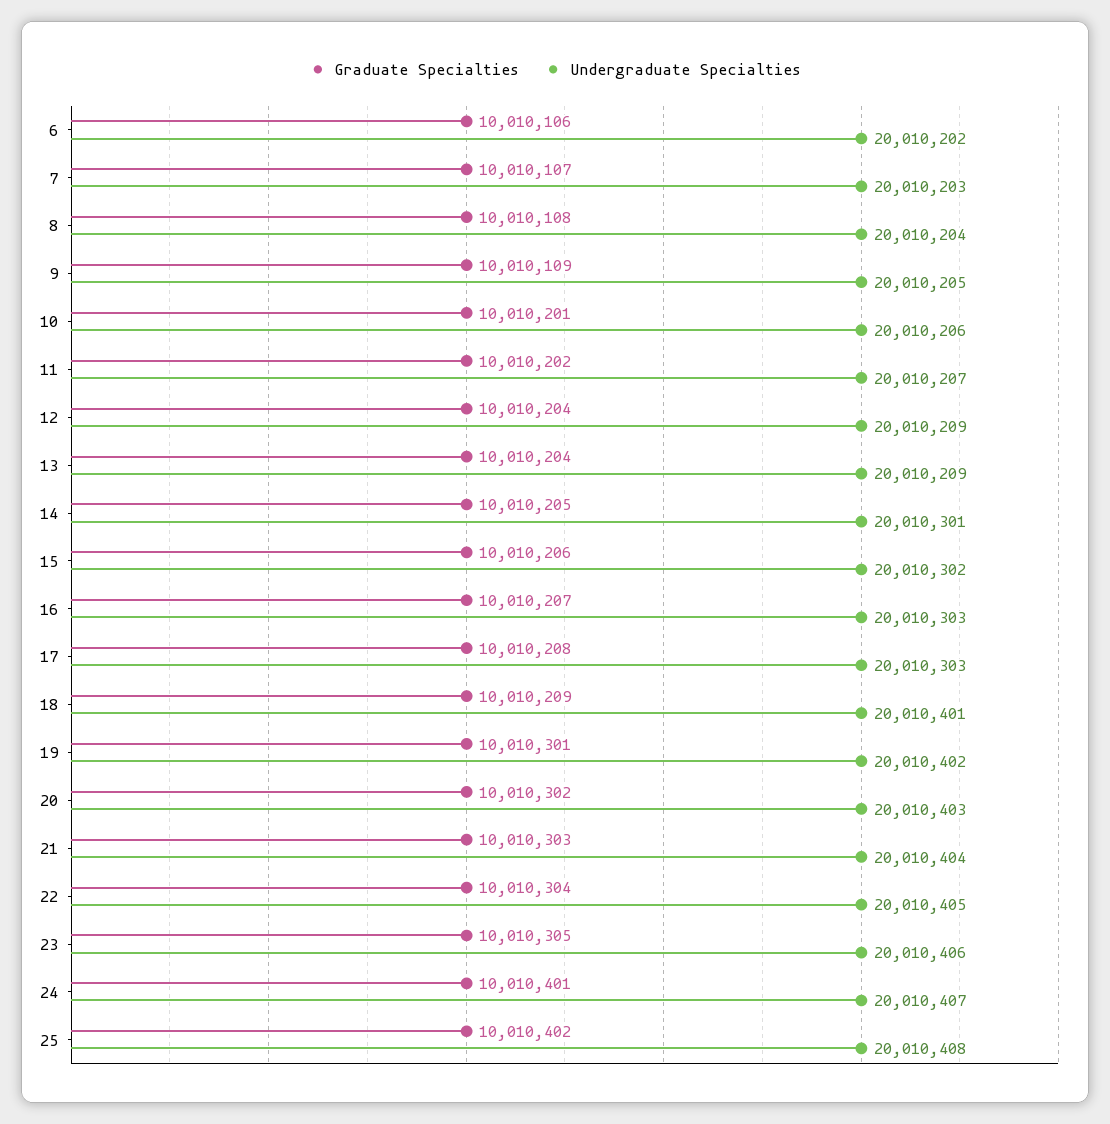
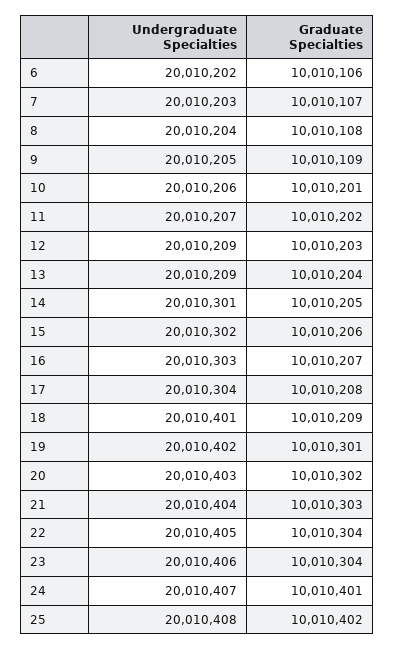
  {
    "Graduate Specialties": {
      "6": 10010106,
      "7": 10010107,
      "8": 10010108,
      "9": 10010109,
      "10": 10010201,
      "11": 10010202,
-     "12": 10010204,
+     "12": 10010203,
      "13": 10010204,
      "14": 10010205,
      "15": 10010206,
      "16": 10010207,
      "17": 10010208,
      "18": 10010209,
      "19": 10010301,
      "20": 10010302,
      "21": 10010303,
      "22": 10010304,
-     "23": 10010305,
+     "23": 10010304,
      "24": 10010401,
      "25": 10010402
    },
    "Undergraduate Specialties": {
      "6": 20010202,
      "7": 20010203,
      "8": 20010204,
      "9": 20010205,
      "10": 20010206,
      "11": 20010207,
      "12": 20010209,
      "13": 20010209,
      "14": 20010301,
      "15": 20010302,
      "16": 20010303,
-     "17": 20010303,
+     "17": 20010304,
      "18": 20010401,
      "19": 20010402,
      "20": 20010403,
      "21": 20010404,
      "22": 20010405,
      "23": 20010406,
      "24": 20010407,
      "25": 20010408
    }
  }

